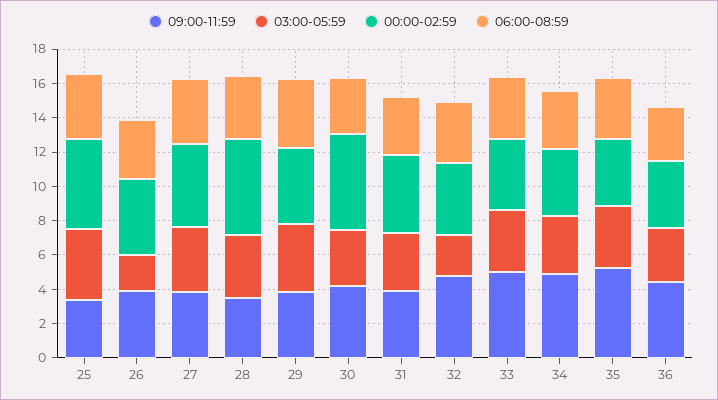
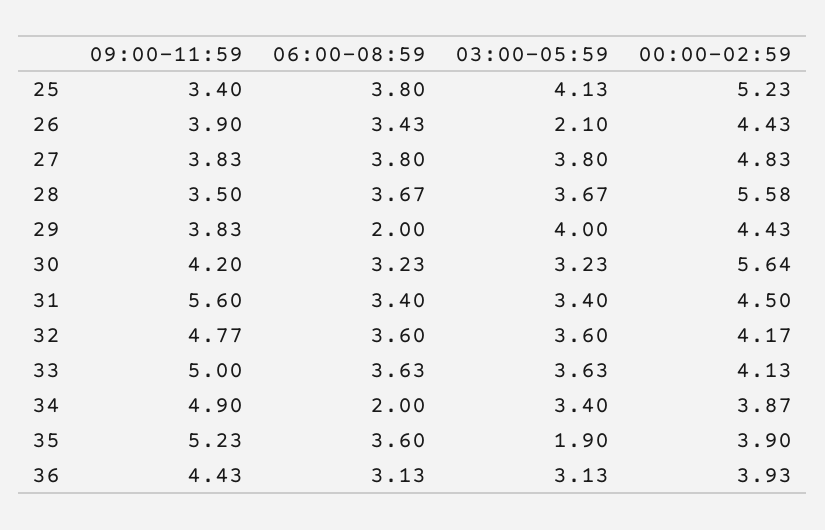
  {
    "09:00-11:59": {
      "25": 3.4,
      "26": 3.9,
      "27": 3.83,
      "28": 3.5,
      "29": 3.83,
      "30": 4.2,
-     "31": 4,
+     "31": 5.6,
      "32": 4.77,
      "33": 5,
      "34": 4.9,
      "35": 5.23,
      "36": 4.43
    },
    "03:00-05:59": {
      "25": 4.13,
      "26": 2.1,
      "27": 3.8,
      "28": 3.67,
      "29": 4,
      "30": 3.23,
      "31": 3.4,
-     "32": 2.5,
+     "32": 3.6,
      "33": 3.63,
      "34": 3.4,
-     "35": 3.5,
+     "35": 1.9,
      "36": 3.13
    },
    "00:00-02:59": {
      "25": 5.23,
      "26": 4.43,
      "27": 4.83,
      "28": 5.58,
      "29": 4.43,
      "30": 5.64,
      "31": 4.5,
      "32": 4.17,
      "33": 4.13,
      "34": 3.87,
      "35": 3.9,
      "36": 3.93
    },
    "06:00-08:59": {
      "25": 3.8,
      "26": 3.43,
      "27": 3.8,
      "28": 3.67,
-     "29": 4,
+     "29": 2,
      "30": 3.23,
      "31": 3.4,
      "32": 3.6,
      "33": 3.63,
-     "34": 3.5,
+     "34": 2,
      "35": 3.6,
      "36": 3.13
    }
  }

